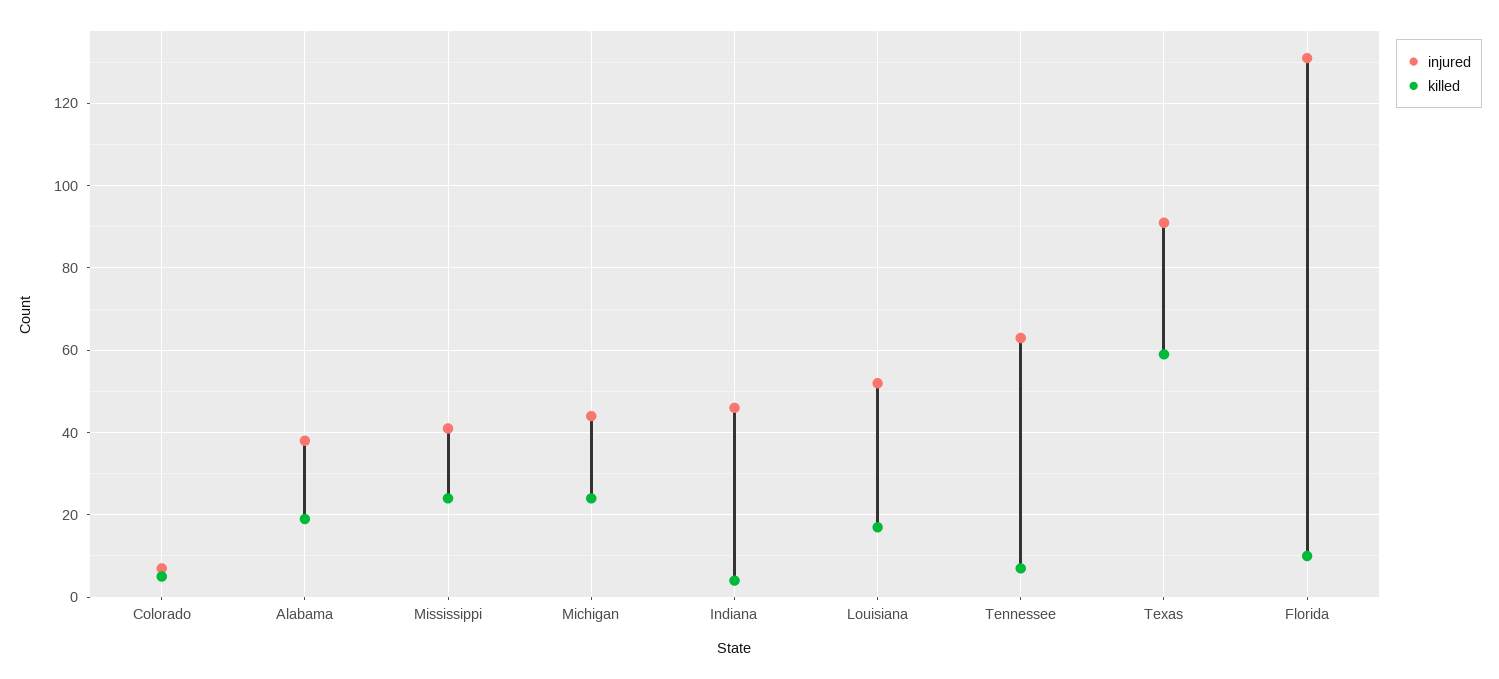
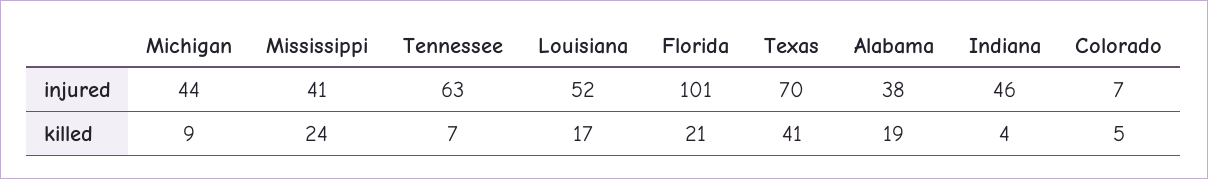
  {
    "injured": {
      "Colorado": 7,
      "Alabama": 38,
      "Mississippi": 41,
      "Michigan": 44,
      "Indiana": 46,
      "Louisiana": 52,
      "Tennessee": 63,
-     "Texas": 90,
+     "Texas": 70,
-     "Florida": 130
+     "Florida": 101
    },
    "killed": {
      "Colorado": 5,
      "Alabama": 19,
      "Mississippi": 24,
-     "Michigan": 25,
+     "Michigan": 9,
      "Indiana": 4,
      "Louisiana": 17,
      "Tennessee": 7,
-     "Texas": 60,
+     "Texas": 41,
-     "Florida": 10
+     "Florida": 21
    }
  }

